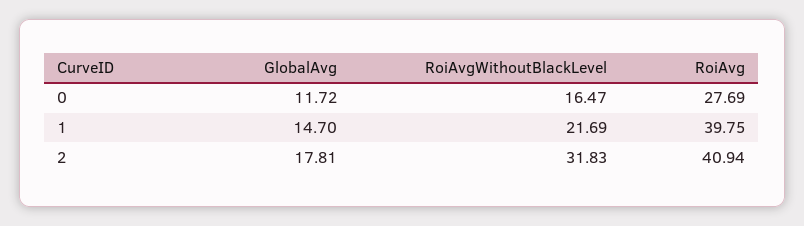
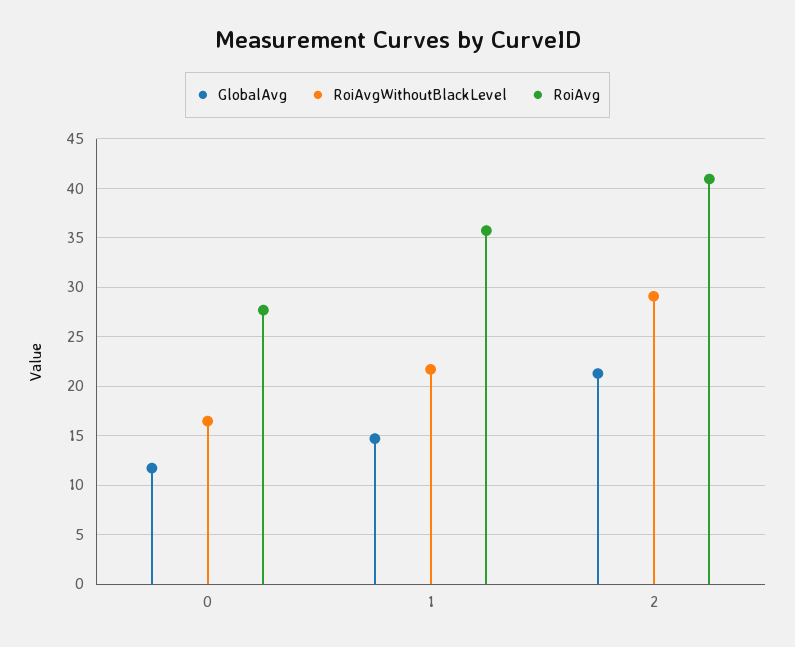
  {
    "GlobalAvg": {
      "0": 11.72,
      "1": 14.7,
-     "2": 17.81
+     "2": 21
    },
    "RoiAvgWithoutBlackLevel": {
      "0": 16.47,
      "1": 21.69,
-     "2": 31.83
+     "2": 29
    },
    "RoiAvg": {
      "0": 27.69,
-     "1": 39.75,
+     "1": 36,
      "2": 40.94
    }
  }

